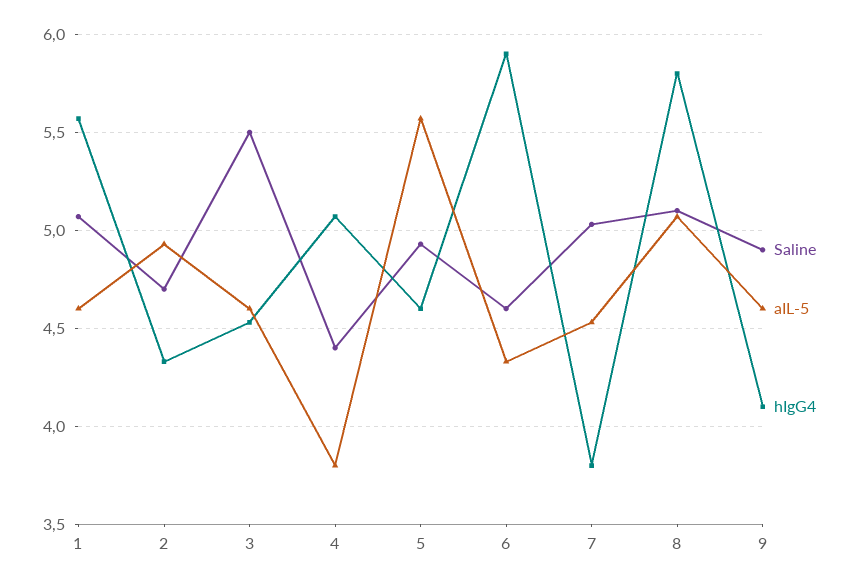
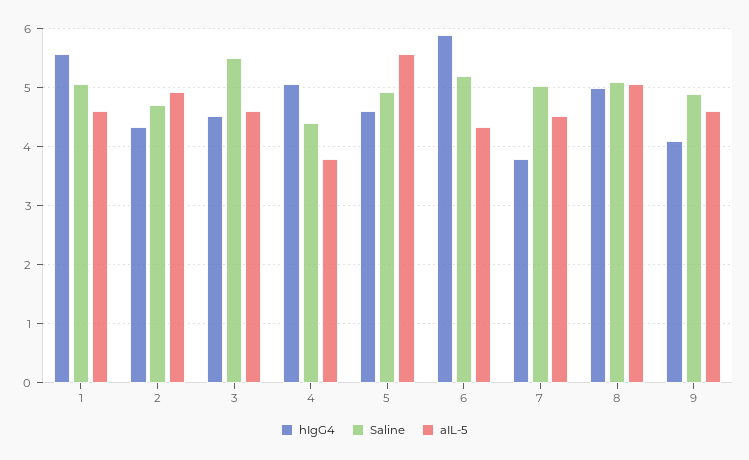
  {
    "Saline": {
      "1": 5.05,
      "2": 4.7,
      "3": 5.5,
      "4": 4.4,
      "5": 4.95,
-     "6": 4.6,
+     "6": 5.2,
      "7": 5.05,
      "8": 5.1,
      "9": 4.9
    },
    "aIL-5": {
      "1": 4.6,
      "2": 4.95,
      "3": 4.6,
      "4": 3.8,
      "5": 5.55,
      "6": 4.35,
      "7": 4.55,
      "8": 5.05,
      "9": 4.6
    },
    "hIgG4": {
      "1": 5.55,
      "2": 4.35,
      "3": 4.55,
      "4": 5.05,
      "5": 4.6,
      "6": 5.9,
      "7": 3.8,
-     "8": 5.8,
+     "8": 5,
      "9": 4.1
    }
  }

